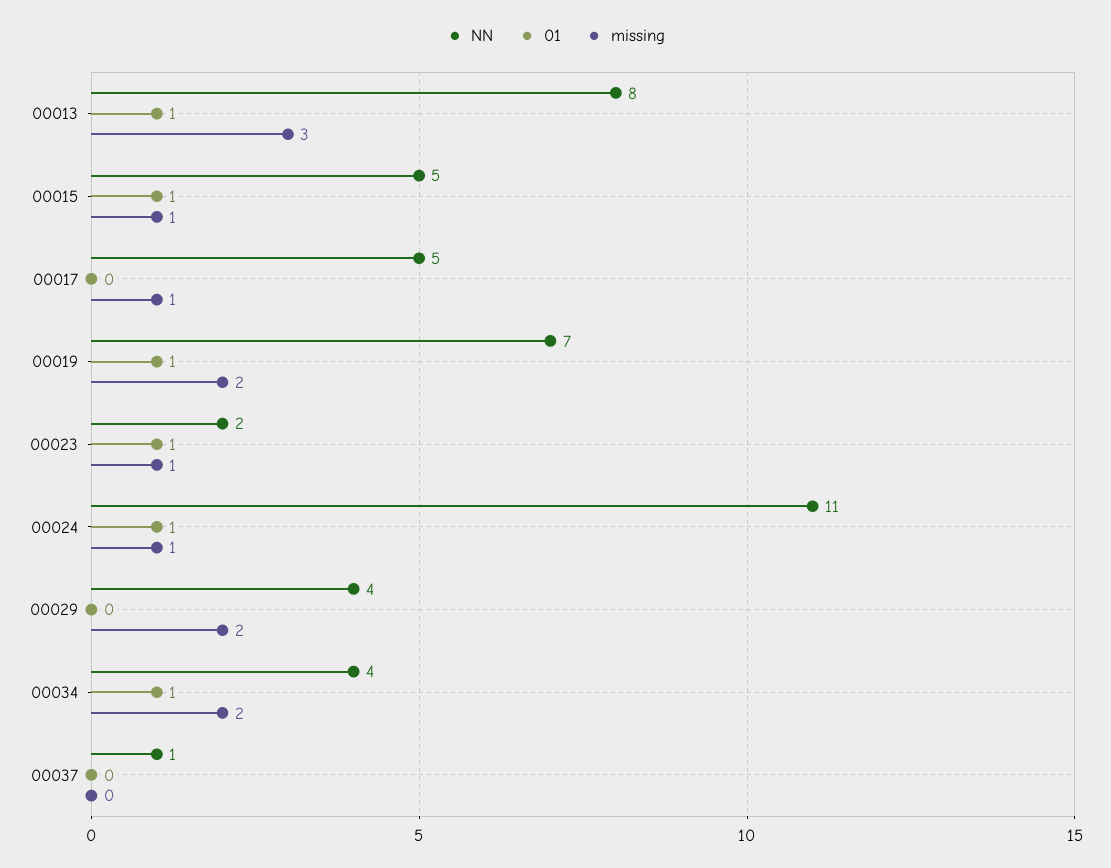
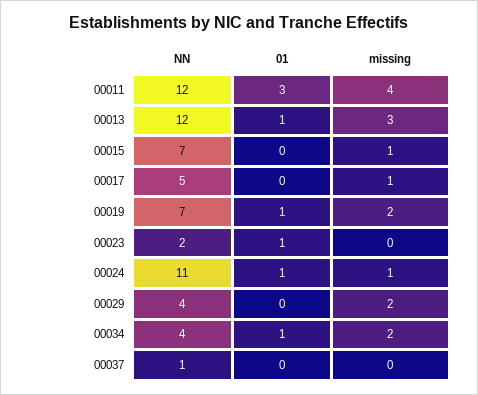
  {
    "NN": {
-     "00013": 8,
+     "00013": 12,
-     "00015": 5,
+     "00015": 7,
      "00017": 5,
      "00019": 7,
      "00023": 2,
      "00024": 11,
      "00029": 4,
      "00034": 4,
-     "00037": 1
+     "00037": 1,
+     "00011": 12
    },
    "01": {
      "00013": 1,
-     "00015": 1,
+     "00015": 0,
      "00017": 0,
      "00019": 1,
      "00023": 1,
      "00024": 1,
      "00029": 0,
      "00034": 1,
-     "00037": 0
+     "00037": 0,
+     "00011": 3
    },
    "missing": {
      "00013": 3,
      "00015": 1,
      "00017": 1,
      "00019": 2,
-     "00023": 1,
+     "00023": 0,
      "00024": 1,
      "00029": 2,
      "00034": 2,
-     "00037": 0
+     "00037": 0,
+     "00011": 4
    }
  }

